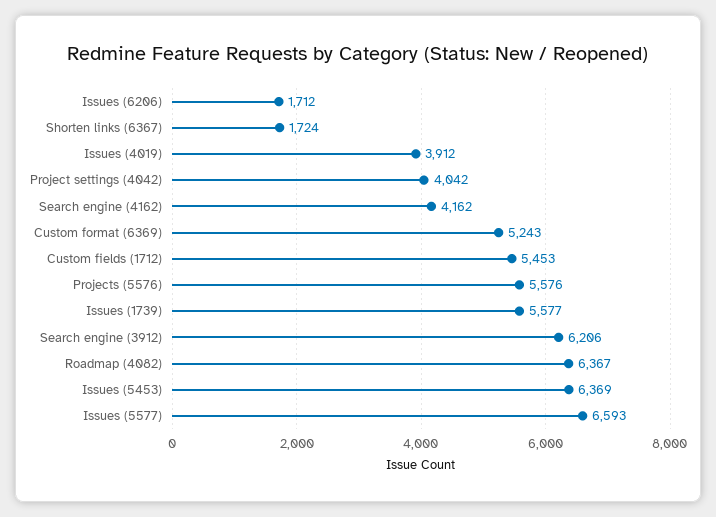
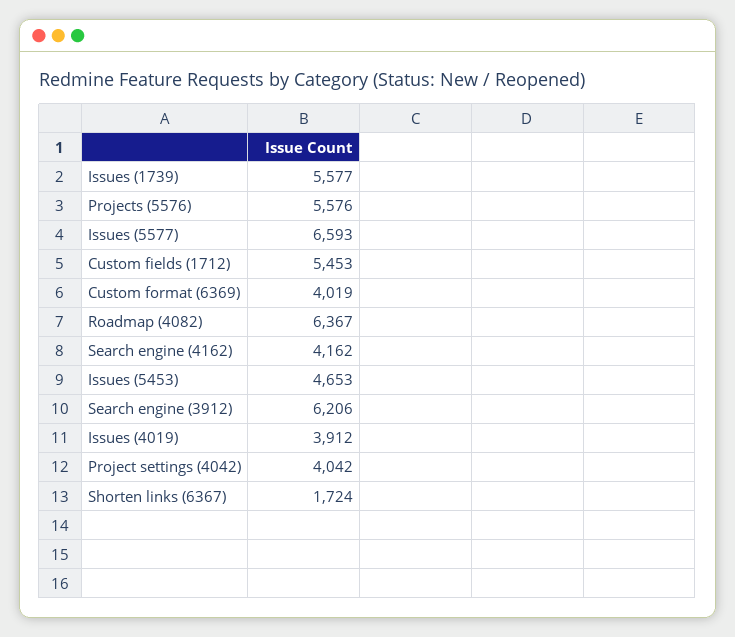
  {
-   "Issues (6206)": 1712,
    "Shorten links (6367)": 1724,
    "Issues (4019)": 3912,
    "Project settings (4042)": 4042,
    "Search engine (4162)": 4162,
-   "Custom format (6369)": 5243,
+   "Custom format (6369)": 4019,
    "Custom fields (1712)": 5453,
    "Projects (5576)": 5576,
    "Issues (1739)": 5577,
    "Search engine (3912)": 6206,
    "Roadmap (4082)": 6367,
-   "Issues (5453)": 6369,
+   "Issues (5453)": 4653,
    "Issues (5577)": 6593
  }

